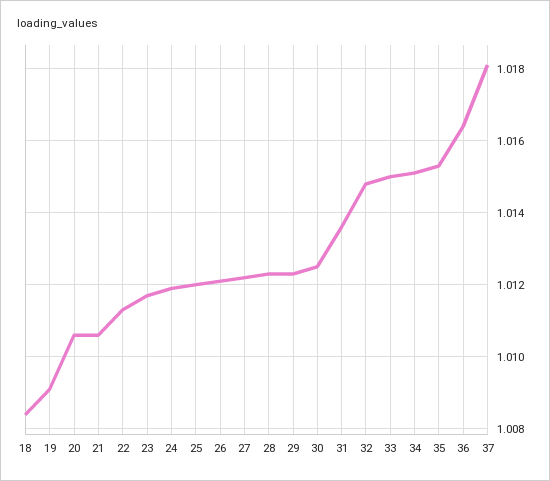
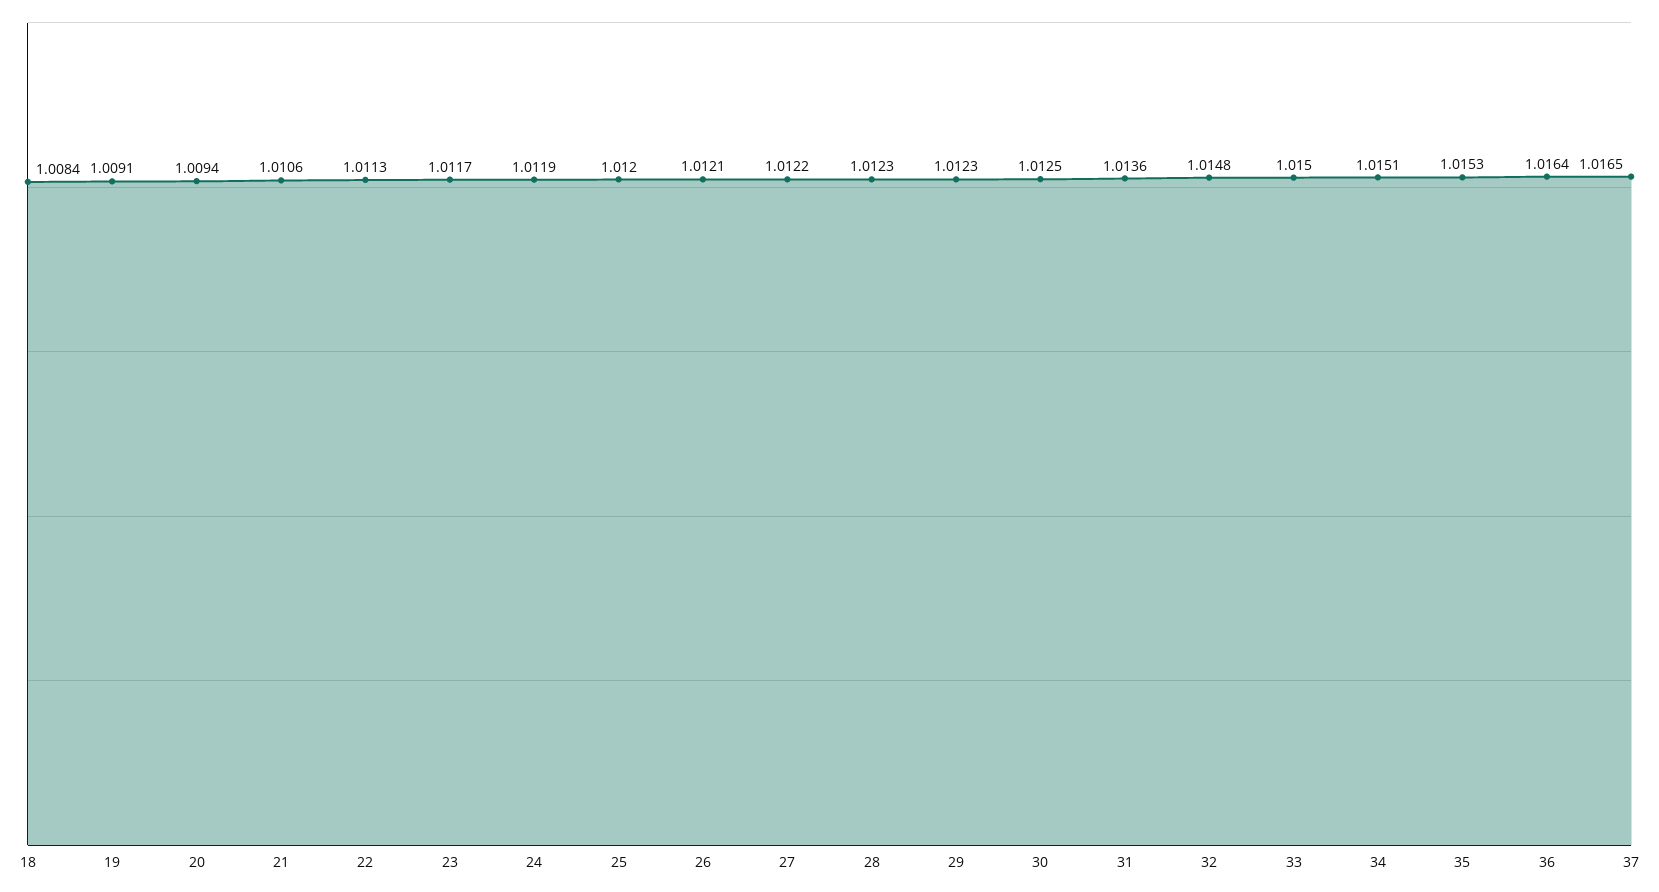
  {
    "18": 1.0084,
    "19": 1.0091,
-   "20": 1.0105,
+   "20": 1.0094,
    "21": 1.0106,
    "22": 1.0113,
    "23": 1.0117,
    "24": 1.0119,
    "25": 1.012,
    "26": 1.0121,
    "27": 1.0122,
    "28": 1.0123,
    "29": 1.0123,
    "30": 1.0125,
    "31": 1.0136,
    "32": 1.0148,
    "33": 1.015,
    "34": 1.0151,
    "35": 1.0153,
    "36": 1.0164,
-   "37": 1.018
+   "37": 1.0165
  }

